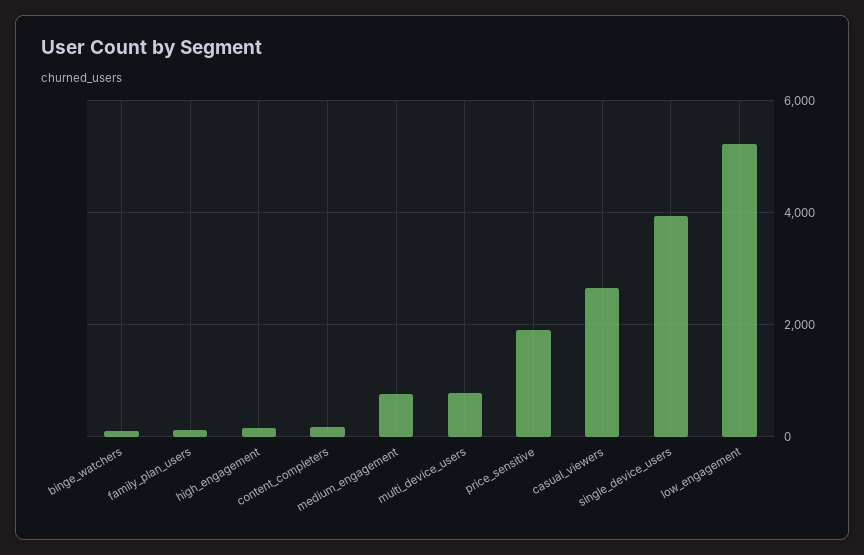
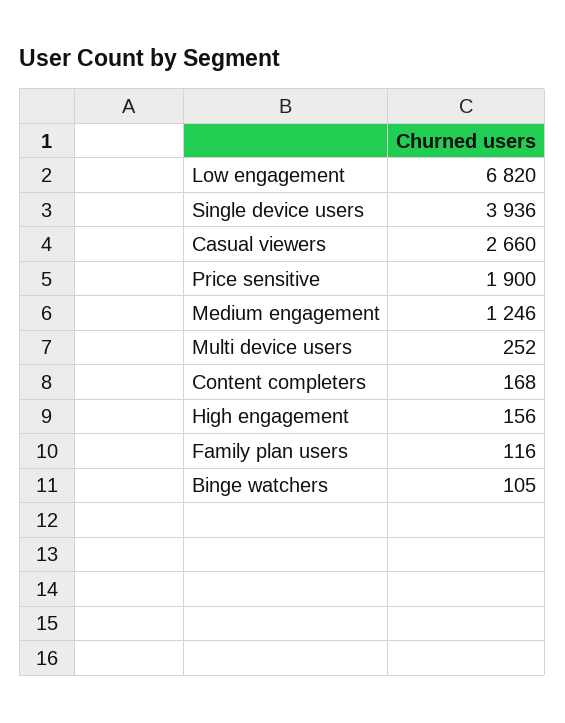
  {
    "binge_watchers": 105,
    "family_plan_users": 116,
    "high_engagement": 156,
    "content_completers": 168,
-   "medium_engagement": 800,
+   "medium_engagement": 1246,
-   "multi_device_users": 800,
+   "multi_device_users": 252,
    "price_sensitive": 1900,
    "casual_viewers": 2660,
    "single_device_users": 3936,
-   "low_engagement": 5200
+   "low_engagement": 6820
  }

